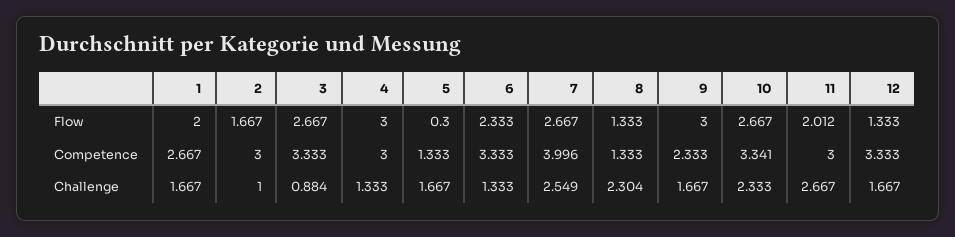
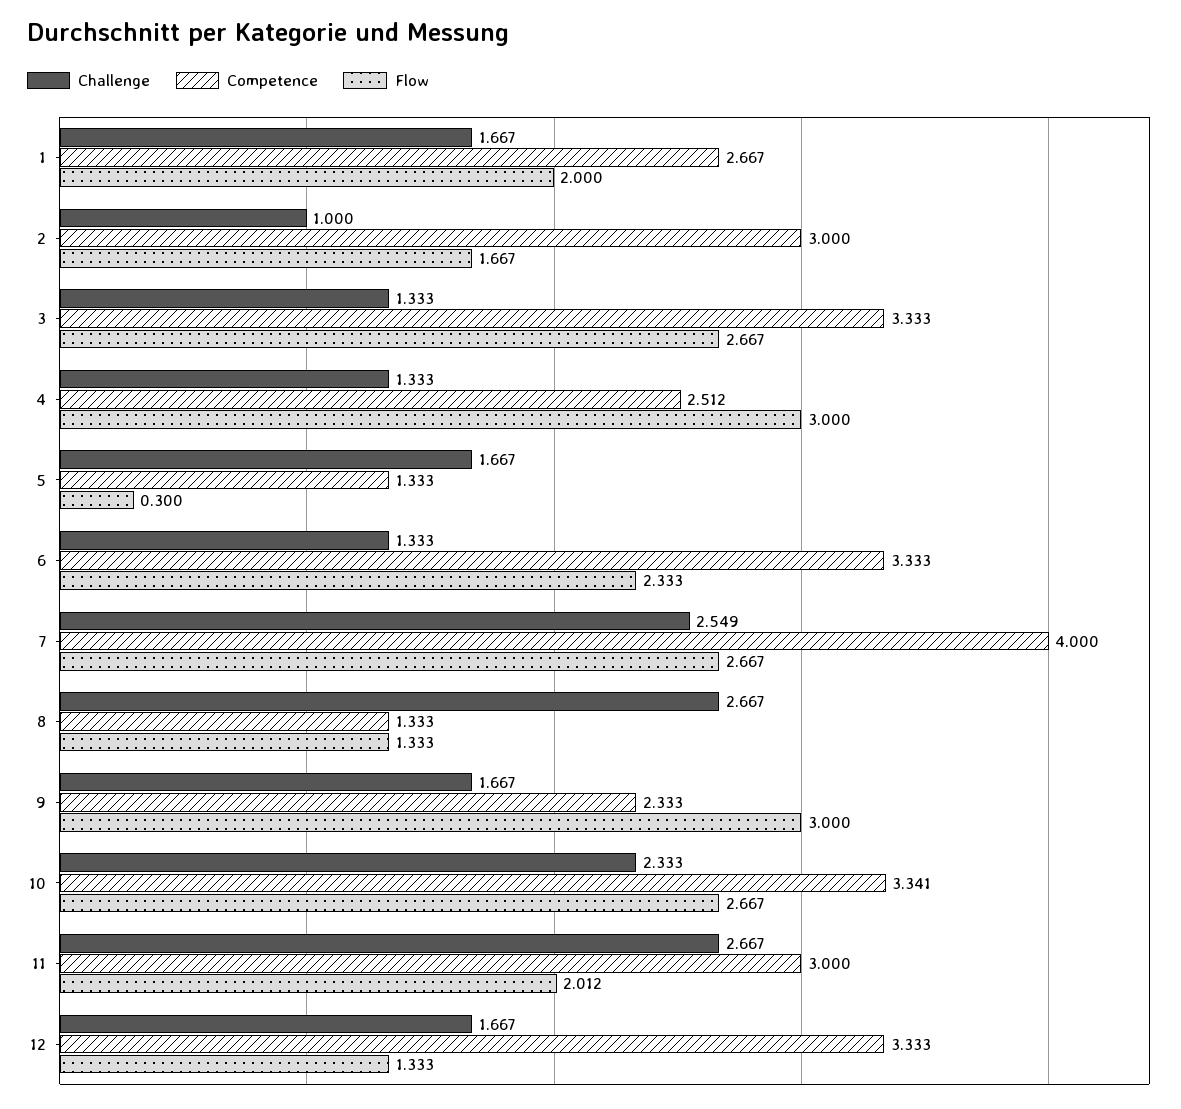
  {
    "Flow": {
      "1": 2,
      "2": 1.667,
      "3": 2.667,
      "4": 3,
      "5": 0.3,
      "6": 2.333,
      "7": 2.667,
      "8": 1.333,
      "9": 3,
      "10": 2.667,
      "11": 2.012,
      "12": 1.333
    },
    "Competence": {
      "1": 2.667,
      "2": 3,
      "3": 3.333,
-     "4": 3,
+     "4": 2.512,
      "5": 1.333,
      "6": 3.333,
-     "7": 3.996,
+     "7": 4,
      "8": 1.333,
      "9": 2.333,
      "10": 3.341,
      "11": 3,
      "12": 3.333
    },
    "Challenge": {
      "1": 1.667,
      "2": 1,
-     "3": 0.884,
+     "3": 1.333,
      "4": 1.333,
      "5": 1.667,
      "6": 1.333,
      "7": 2.549,
-     "8": 2.304,
+     "8": 2.667,
      "9": 1.667,
      "10": 2.333,
      "11": 2.667,
      "12": 1.667
    }
  }

